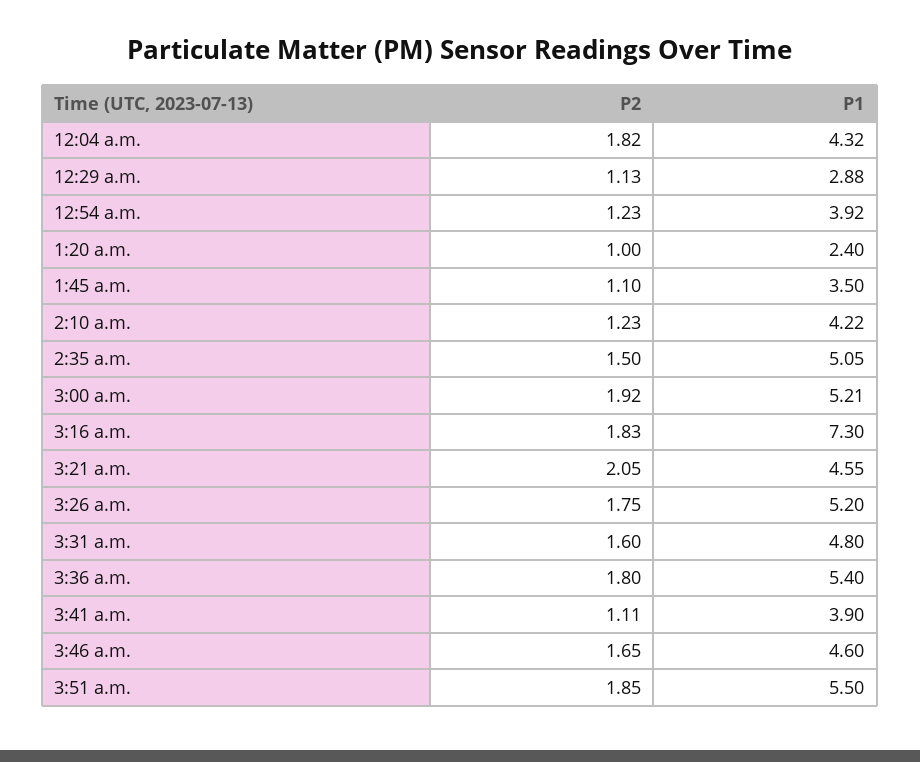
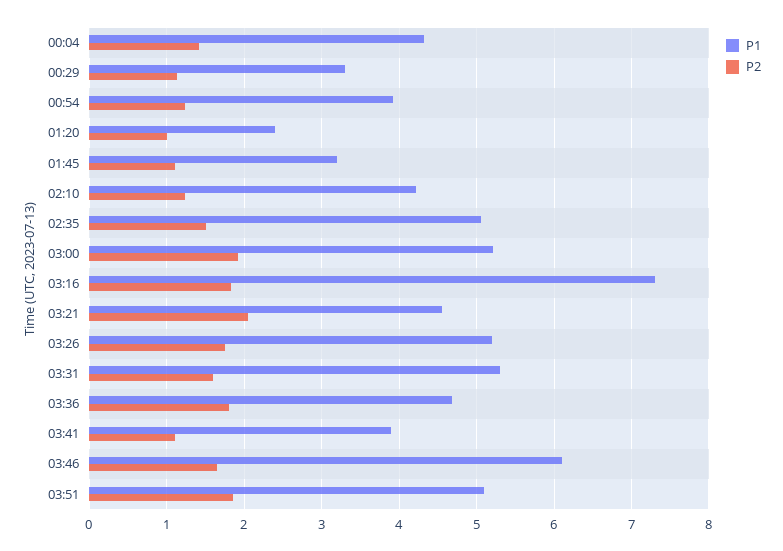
  {
    "P2": {
-     "12:04 a.m.": 1.82,
+     "12:04 a.m.": 1.4,
      "12:29 a.m.": 1.13,
      "12:54 a.m.": 1.23,
      "1:20 a.m.": 1,
      "1:45 a.m.": 1.1,
      "2:10 a.m.": 1.23,
      "2:35 a.m.": 1.5,
      "3:00 a.m.": 1.92,
      "3:16 a.m.": 1.83,
      "3:21 a.m.": 2.05,
      "3:26 a.m.": 1.75,
      "3:31 a.m.": 1.6,
      "3:36 a.m.": 1.8,
      "3:41 a.m.": 1.11,
      "3:46 a.m.": 1.65,
      "3:51 a.m.": 1.85
    },
    "P1": {
      "12:04 a.m.": 4.32,
-     "12:29 a.m.": 2.88,
+     "12:29 a.m.": 3.3,
      "12:54 a.m.": 3.92,
      "1:20 a.m.": 2.4,
-     "1:45 a.m.": 3.5,
+     "1:45 a.m.": 3.2,
      "2:10 a.m.": 4.22,
      "2:35 a.m.": 5.05,
      "3:00 a.m.": 5.21,
      "3:16 a.m.": 7.3,
      "3:21 a.m.": 4.55,
      "3:26 a.m.": 5.2,
-     "3:31 a.m.": 4.8,
+     "3:31 a.m.": 5.3,
-     "3:36 a.m.": 5.4,
+     "3:36 a.m.": 4.7,
      "3:41 a.m.": 3.9,
-     "3:46 a.m.": 4.6,
+     "3:46 a.m.": 6.1,
-     "3:51 a.m.": 5.5
+     "3:51 a.m.": 5.1
    }
  }

